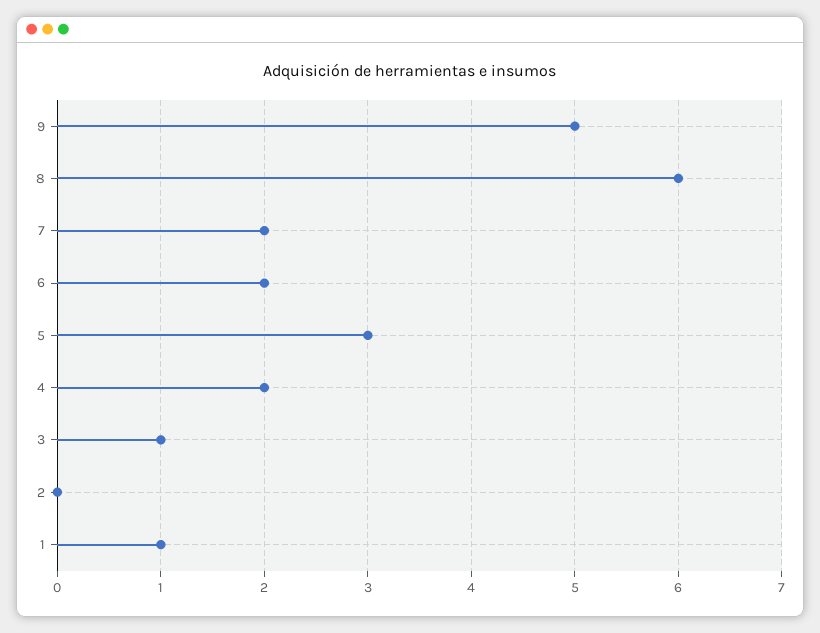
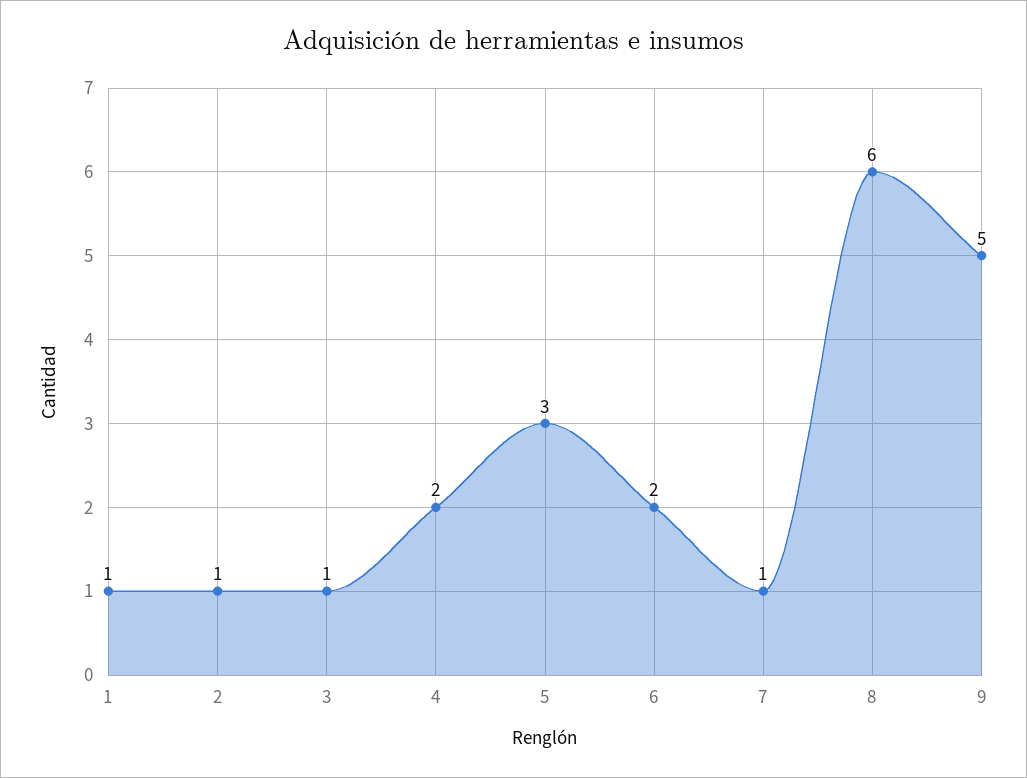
  {
    "9": 5,
    "8": 6,
-   "7": 2,
+   "7": 1,
    "6": 2,
    "5": 3,
    "4": 2,
    "3": 1,
-   "2": 0,
+   "2": 1,
    "1": 1
  }

